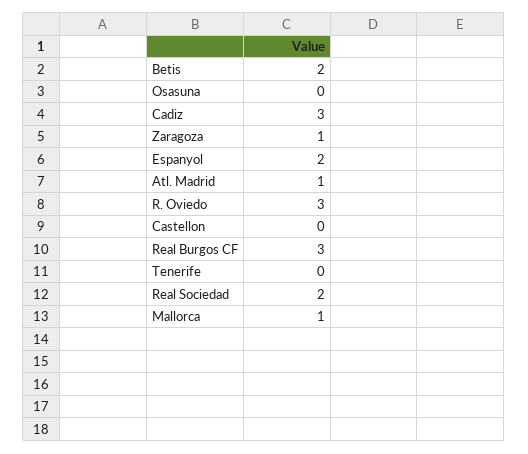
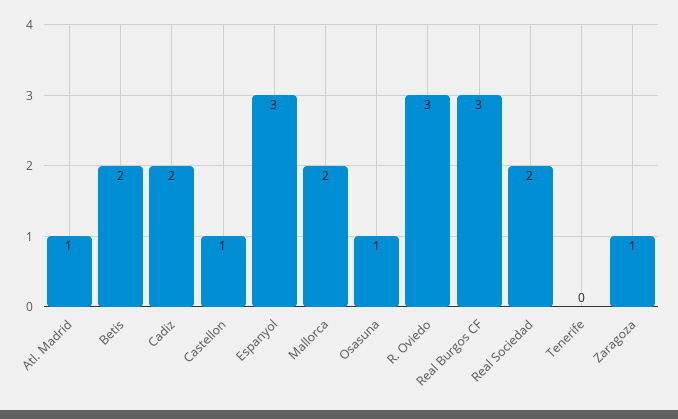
  {
    "Betis": 2,
-   "Osasuna": 0,
+   "Osasuna": 1,
-   "Cadiz": 3,
+   "Cadiz": 2,
    "Zaragoza": 1,
-   "Espanyol": 2,
+   "Espanyol": 3,
    "Atl. Madrid": 1,
    "R. Oviedo": 3,
-   "Castellon": 0,
+   "Castellon": 1,
    "Real Burgos CF": 3,
    "Tenerife": 0,
    "Real Sociedad": 2,
-   "Mallorca": 1
+   "Mallorca": 2
  }

